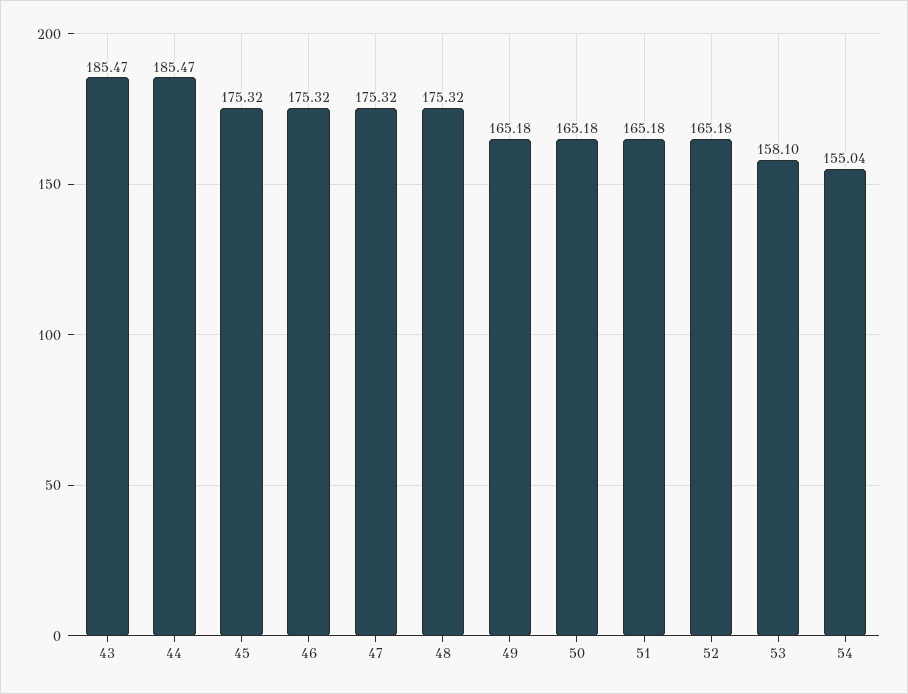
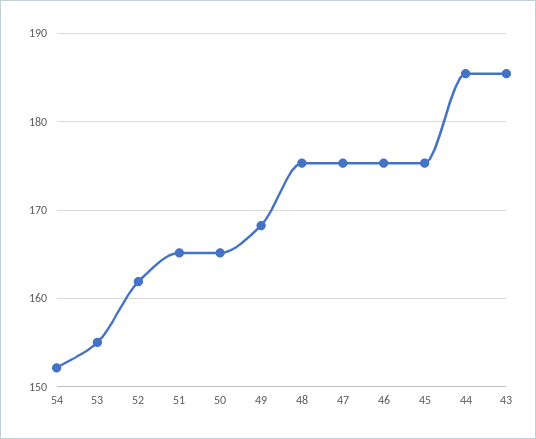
  {
    "43": 185.47,
    "44": 185.47,
    "45": 175.32,
    "46": 175.32,
    "47": 175.32,
    "48": 175.32,
-   "49": 165.18,
+   "49": 168,
    "50": 165.18,
    "51": 165.18,
-   "52": 165.18,
+   "52": 162,
-   "53": 158.1,
+   "53": 155,
-   "54": 155.04
+   "54": 152
  }

